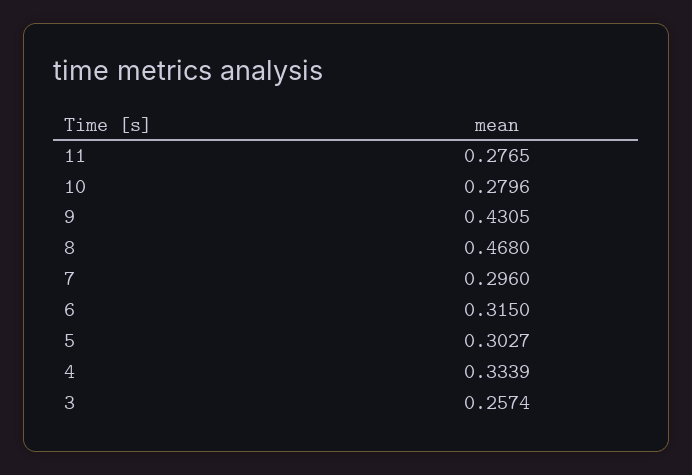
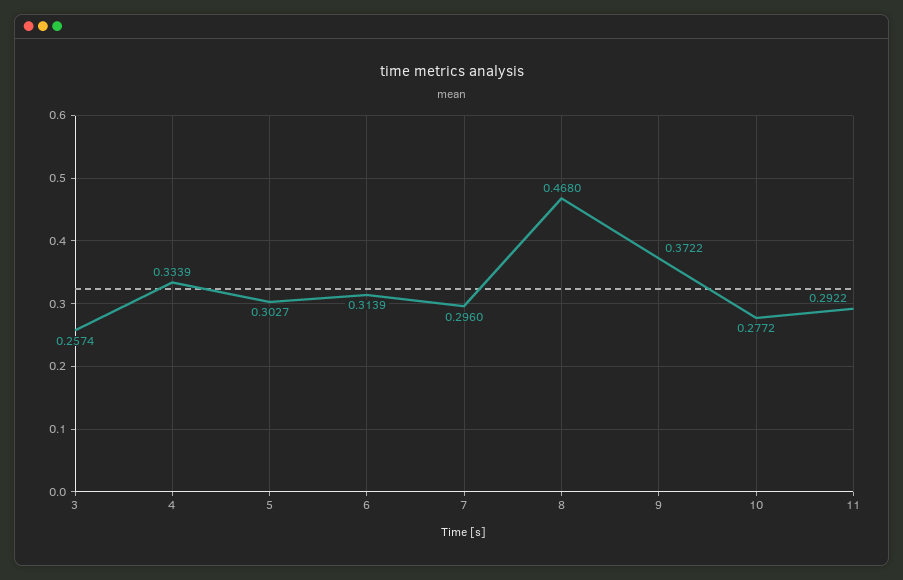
  {
-   "11": 0.2765,
+   "11": 0.2922,
-   "10": 0.2796,
+   "10": 0.2772,
-   "9": 0.4305,
+   "9": 0.3722,
    "8": 0.468,
    "7": 0.296,
-   "6": 0.315,
+   "6": 0.3139,
    "5": 0.3027,
    "4": 0.3339,
    "3": 0.2574
  }

